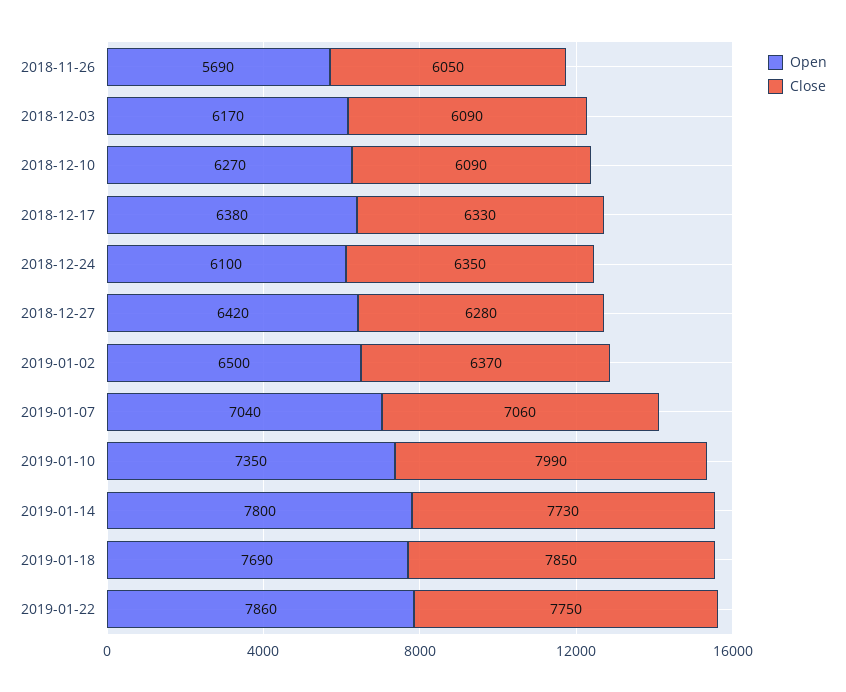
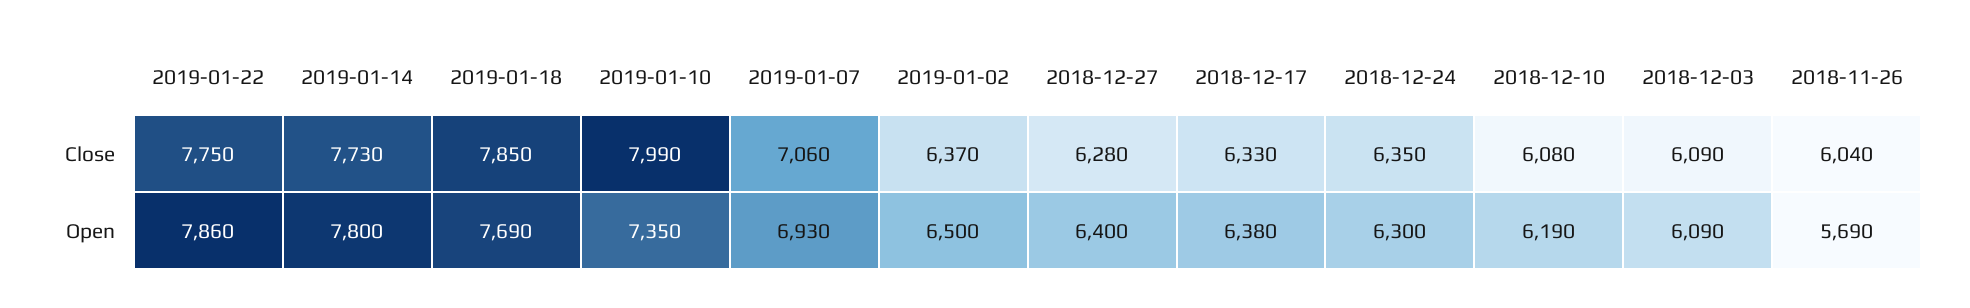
  {
    "Open": {
      "2018-11-26": 5690,
-     "2018-12-03": 6170,
+     "2018-12-03": 6090,
-     "2018-12-10": 6270,
+     "2018-12-10": 6190,
      "2018-12-17": 6380,
-     "2018-12-24": 6100,
+     "2018-12-24": 6300,
-     "2018-12-27": 6420,
+     "2018-12-27": 6400,
      "2019-01-02": 6500,
-     "2019-01-07": 7040,
+     "2019-01-07": 6930,
      "2019-01-10": 7350,
      "2019-01-14": 7800,
      "2019-01-18": 7690,
      "2019-01-22": 7860
    },
    "Close": {
-     "2018-11-26": 6050,
+     "2018-11-26": 6040,
      "2018-12-03": 6090,
-     "2018-12-10": 6090,
+     "2018-12-10": 6080,
      "2018-12-17": 6330,
      "2018-12-24": 6350,
      "2018-12-27": 6280,
      "2019-01-02": 6370,
      "2019-01-07": 7060,
      "2019-01-10": 7990,
      "2019-01-14": 7730,
      "2019-01-18": 7850,
      "2019-01-22": 7750
    }
  }

